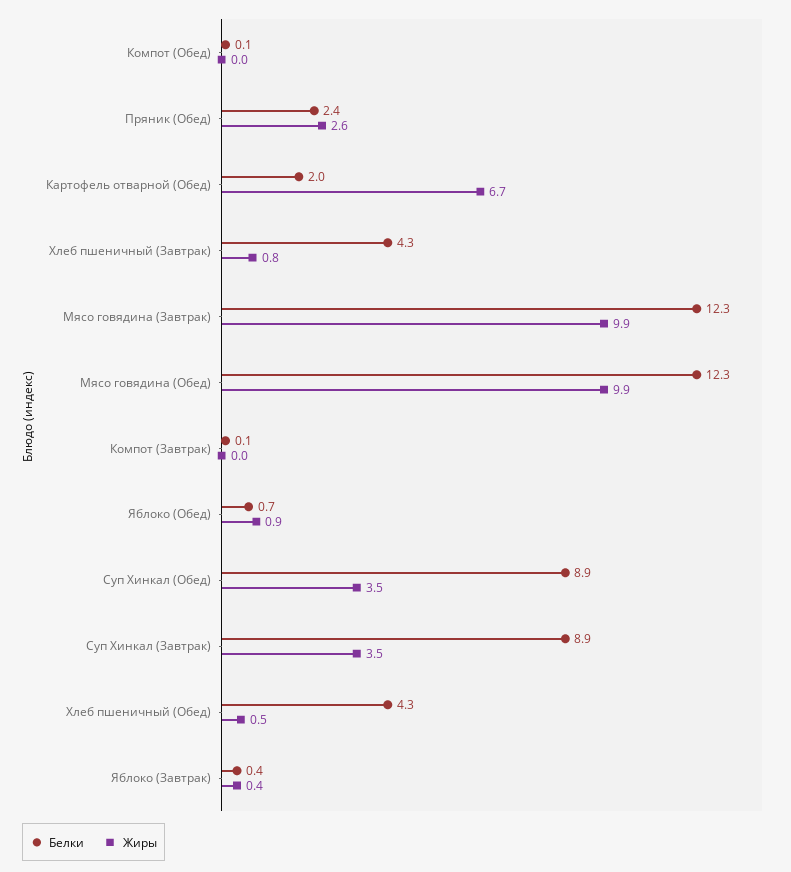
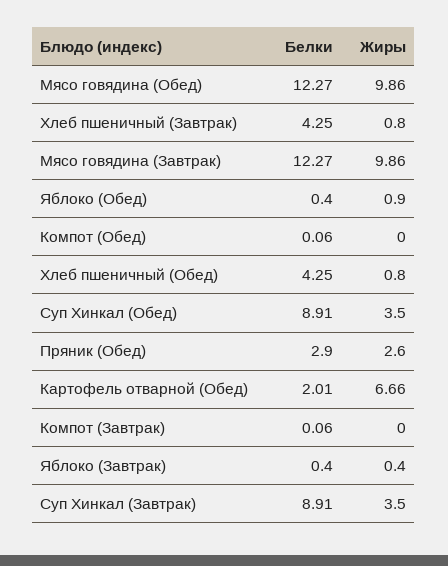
  {
    "Белки": {
      "Компот (Обед)": 0.06,
-     "Пряник (Обед)": 2.4,
+     "Пряник (Обед)": 2.9,
      "Картофель отварной (Обед)": 2.01,
      "Хлеб пшеничный (Завтрак)": 4.25,
      "Мясо говядина (Завтрак)": 12.27,
      "Мясо говядина (Обед)": 12.27,
      "Компот (Завтрак)": 0.06,
-     "Яблоко (Обед)": 0.7,
+     "Яблоко (Обед)": 0.4,
      "Суп Хинкал (Обед)": 8.91,
      "Суп Хинкал (Завтрак)": 8.91,
      "Хлеб пшеничный (Обед)": 4.25,
      "Яблоко (Завтрак)": 0.4
    },
    "Жиры": {
      "Компот (Обед)": 0,
      "Пряник (Обед)": 2.6,
      "Картофель отварной (Обед)": 6.66,
      "Хлеб пшеничный (Завтрак)": 0.8,
      "Мясо говядина (Завтрак)": 9.86,
      "Мясо говядина (Обед)": 9.86,
      "Компот (Завтрак)": 0,
      "Яблоко (Обед)": 0.9,
      "Суп Хинкал (Обед)": 3.5,
      "Суп Хинкал (Завтрак)": 3.5,
-     "Хлеб пшеничный (Обед)": 0.5,
+     "Хлеб пшеничный (Обед)": 0.8,
      "Яблоко (Завтрак)": 0.4
    }
  }

